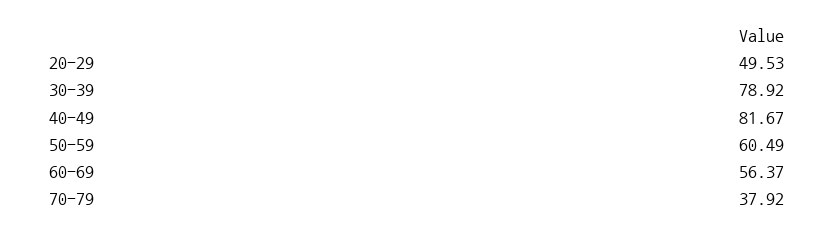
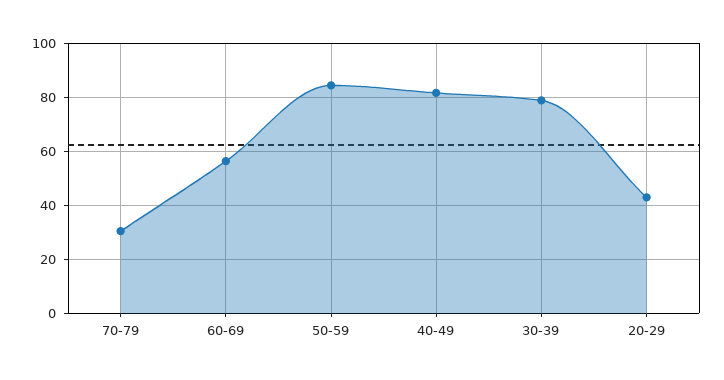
  {
-   "20-29": 49.53,
+   "20-29": 42.5,
    "30-39": 78.92,
    "40-49": 81.67,
-   "50-59": 60.49,
+   "50-59": 85,
    "60-69": 56.37,
-   "70-79": 37.92
+   "70-79": 30
  }

